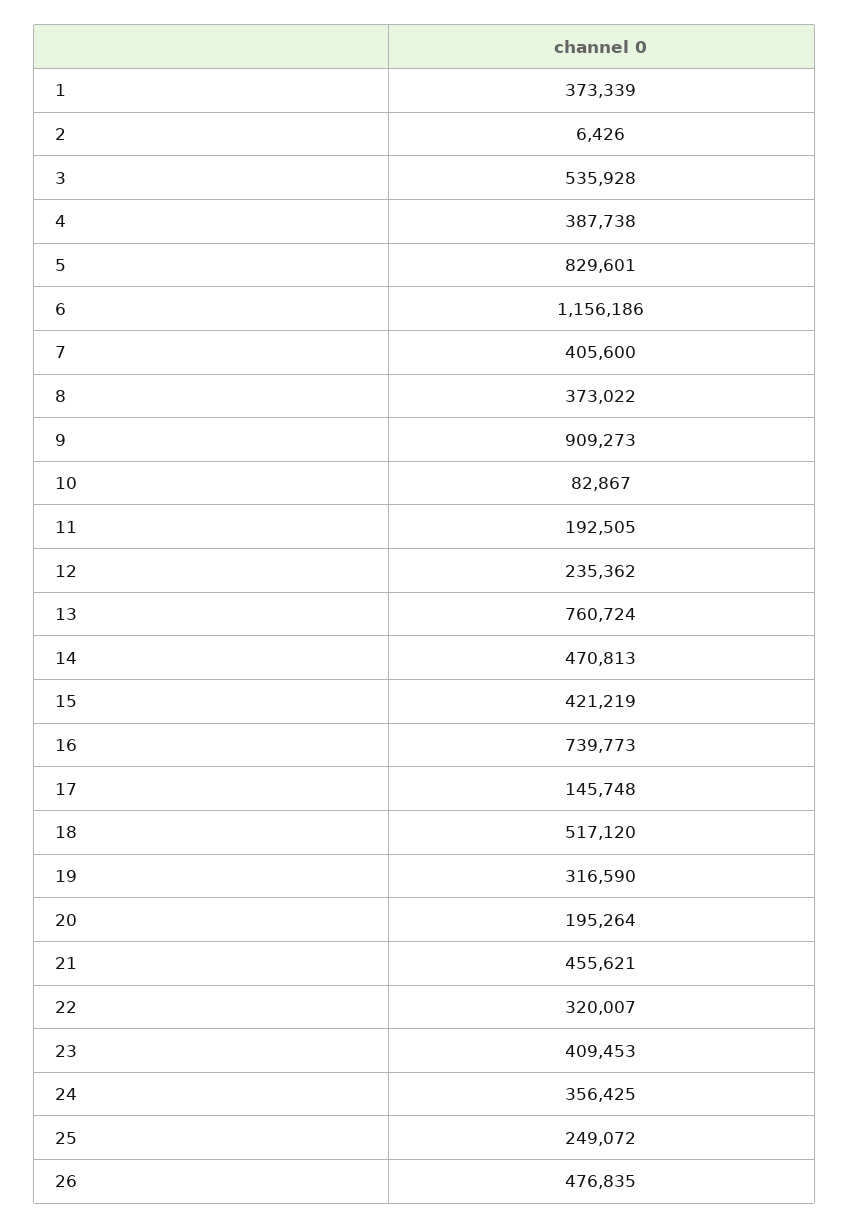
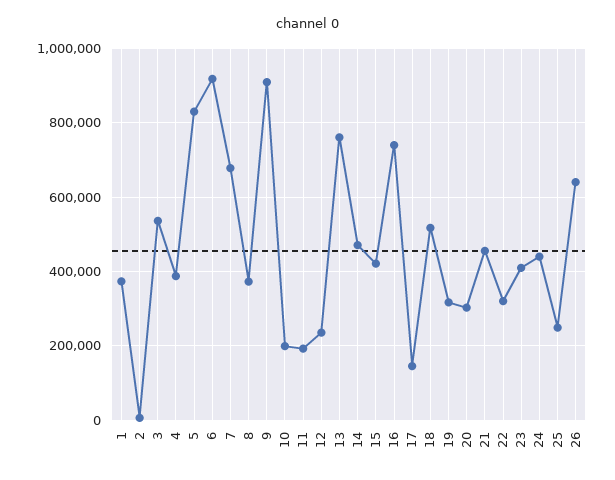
  {
    "1": 373339,
    "2": 6426,
    "3": 535928,
    "4": 387738,
    "5": 829601,
-   "6": 1156186,
+   "6": 920000,
-   "7": 405600,
+   "7": 680000,
    "8": 373022,
    "9": 909273,
-   "10": 82867,
+   "10": 200000,
    "11": 192505,
    "12": 235362,
    "13": 760724,
    "14": 470813,
    "15": 421219,
    "16": 739773,
    "17": 145748,
    "18": 517120,
    "19": 316590,
-   "20": 195264,
+   "20": 300000,
    "21": 455621,
    "22": 320007,
    "23": 409453,
-   "24": 356425,
+   "24": 440000,
    "25": 249072,
-   "26": 476835
+   "26": 640000
  }

